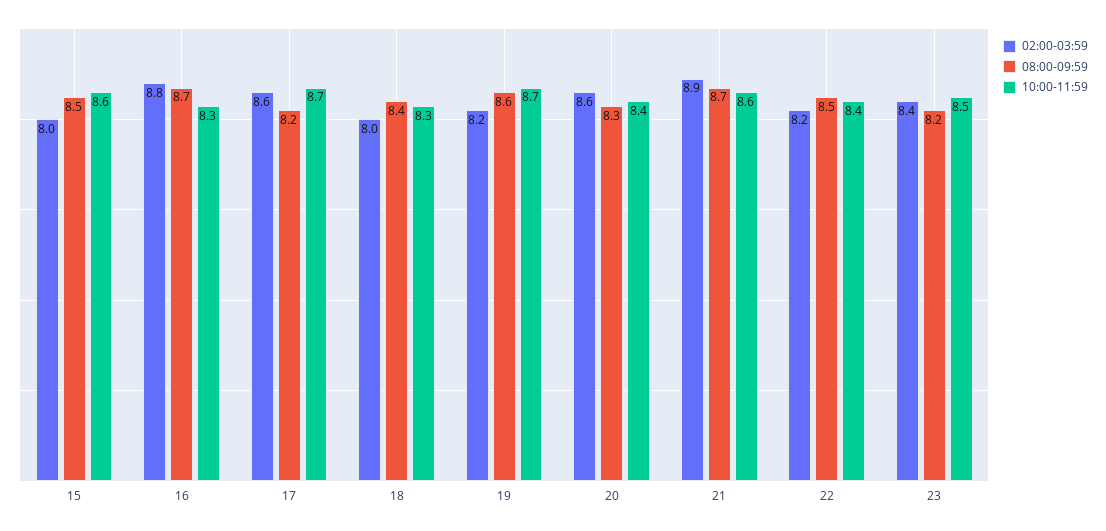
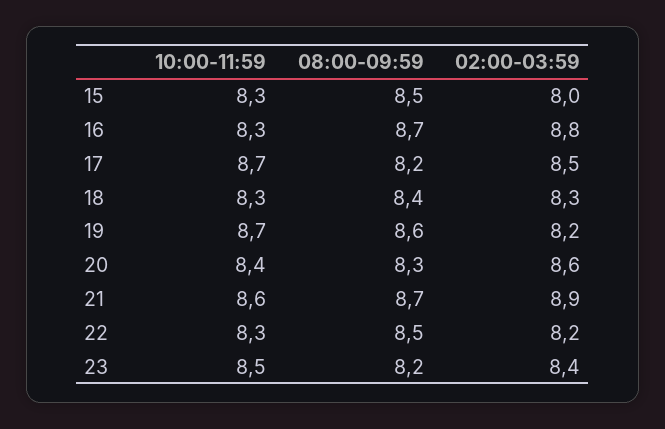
  {
    "02:00-03:59": {
      "15": 8,
      "16": 8.8,
-     "17": 8.6,
+     "17": 8.5,
-     "18": 8,
+     "18": 8.3,
      "19": 8.2,
      "20": 8.6,
      "21": 8.9,
      "22": 8.2,
      "23": 8.4
    },
    "08:00-09:59": {
      "15": 8.5,
      "16": 8.7,
      "17": 8.2,
      "18": 8.4,
      "19": 8.6,
      "20": 8.3,
      "21": 8.7,
      "22": 8.5,
      "23": 8.2
    },
    "10:00-11:59": {
-     "15": 8.6,
+     "15": 8.3,
      "16": 8.3,
      "17": 8.7,
      "18": 8.3,
      "19": 8.7,
      "20": 8.4,
      "21": 8.6,
-     "22": 8.4,
+     "22": 8.3,
      "23": 8.5
    }
  }

